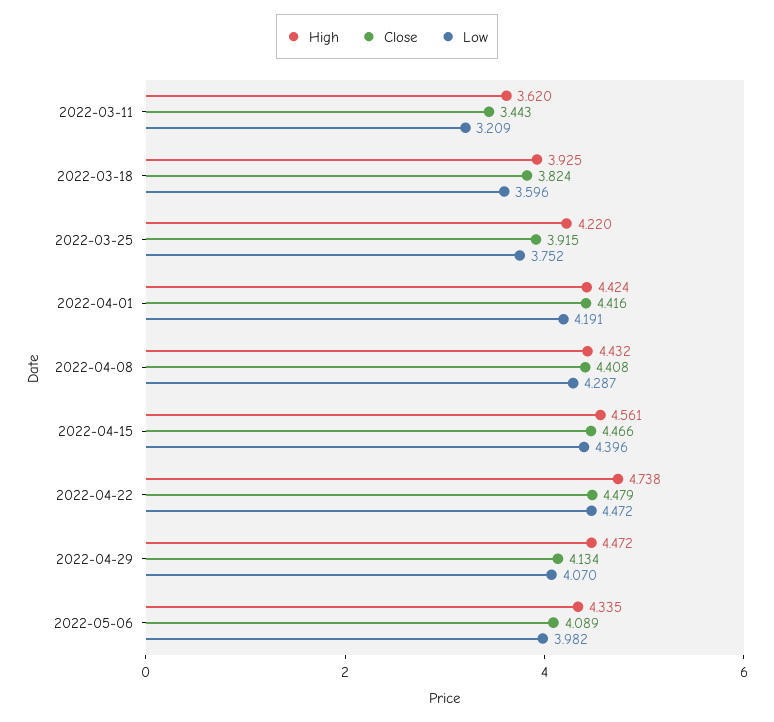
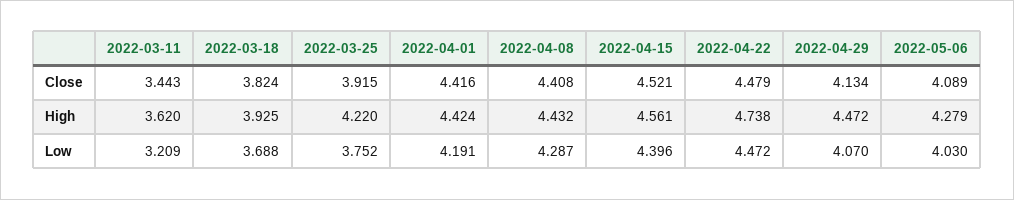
  {
    "High": {
      "2022-03-11": 3.62,
      "2022-03-18": 3.925,
      "2022-03-25": 4.22,
      "2022-04-01": 4.424,
      "2022-04-08": 4.432,
      "2022-04-15": 4.561,
      "2022-04-22": 4.738,
      "2022-04-29": 4.472,
-     "2022-05-06": 4.335
+     "2022-05-06": 4.279
    },
    "Close": {
      "2022-03-11": 3.443,
      "2022-03-18": 3.824,
      "2022-03-25": 3.915,
      "2022-04-01": 4.416,
      "2022-04-08": 4.408,
-     "2022-04-15": 4.466,
+     "2022-04-15": 4.521,
      "2022-04-22": 4.479,
      "2022-04-29": 4.134,
      "2022-05-06": 4.089
    },
    "Low": {
      "2022-03-11": 3.209,
-     "2022-03-18": 3.596,
+     "2022-03-18": 3.688,
      "2022-03-25": 3.752,
      "2022-04-01": 4.191,
      "2022-04-08": 4.287,
      "2022-04-15": 4.396,
      "2022-04-22": 4.472,
      "2022-04-29": 4.07,
-     "2022-05-06": 3.982
+     "2022-05-06": 4.03
    }
  }

